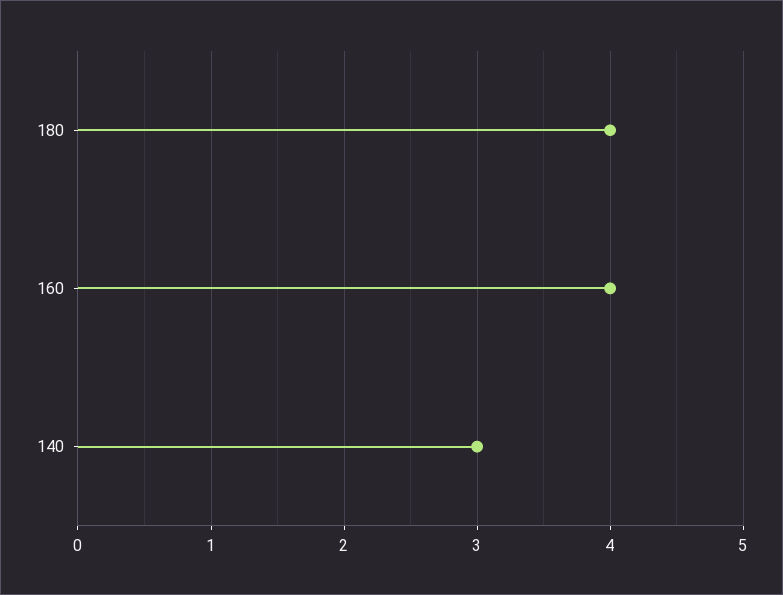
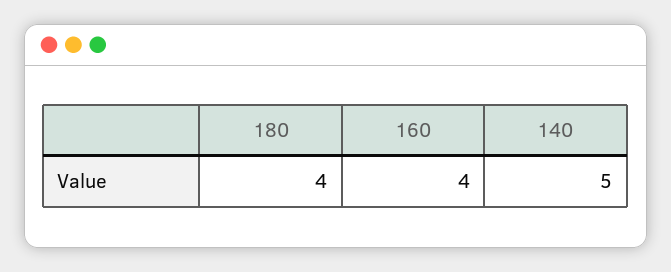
  {
    "180": 4,
    "160": 4,
-   "140": 3
+   "140": 5
  }

